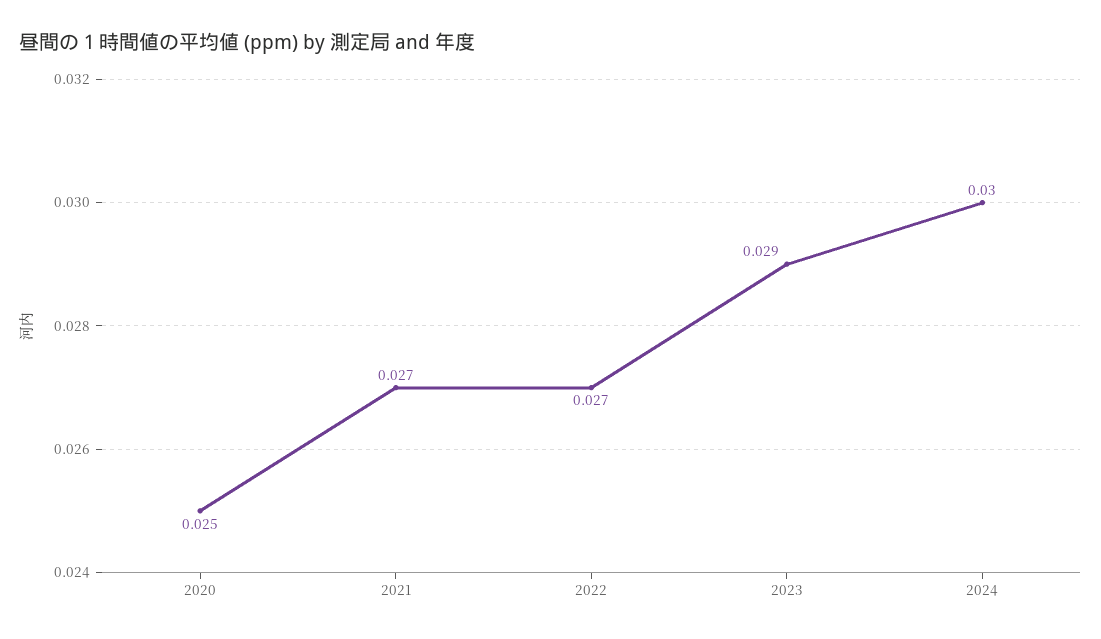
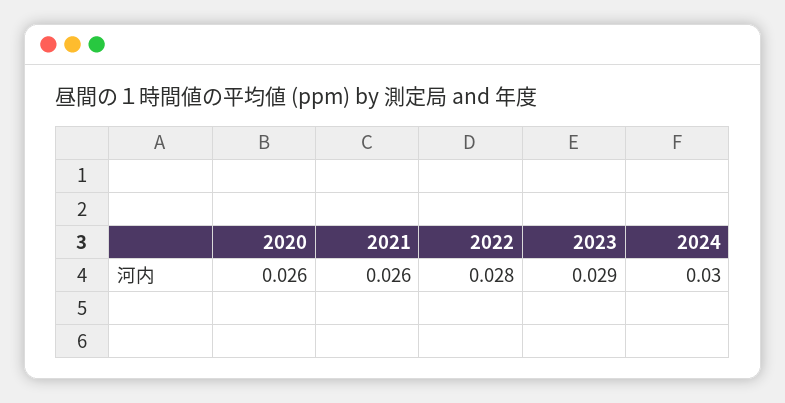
  {
-   "2020": 0.025,
+   "2020": 0.026,
-   "2021": 0.027,
+   "2021": 0.026,
-   "2022": 0.027,
+   "2022": 0.028,
    "2023": 0.029,
    "2024": 0.03
  }

